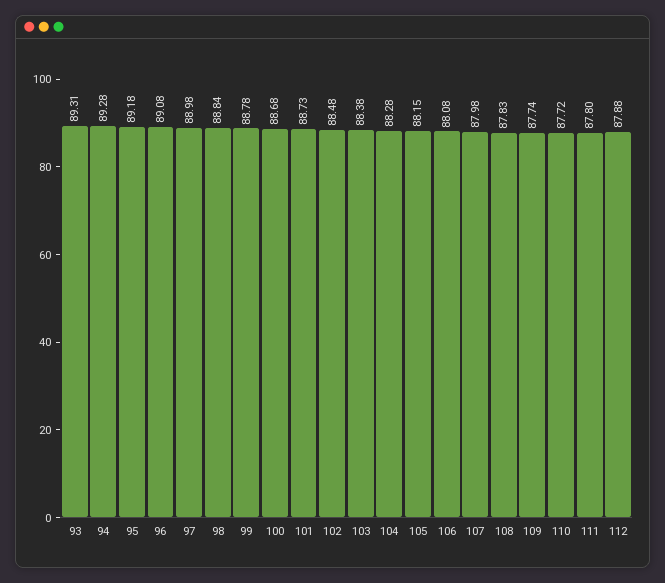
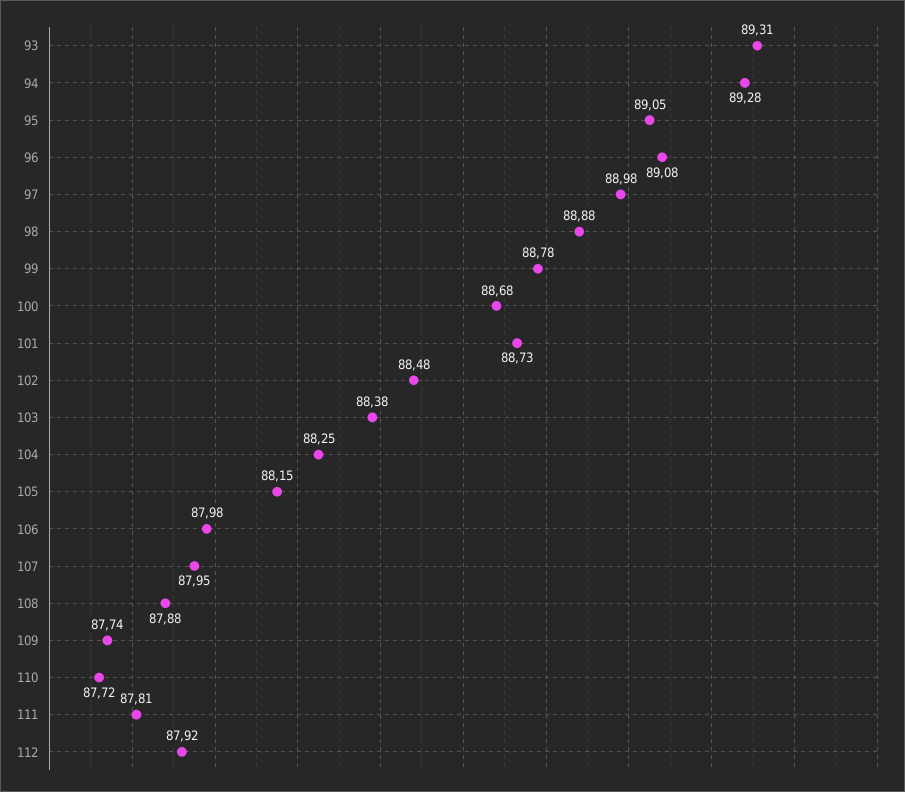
  {
    "93": 89.31,
    "94": 89.28,
-   "95": 89.18,
+   "95": 89.05,
    "96": 89.08,
    "97": 88.98,
-   "98": 88.84,
+   "98": 88.88,
    "99": 88.78,
    "100": 88.68,
    "101": 88.73,
    "102": 88.48,
    "103": 88.38,
-   "104": 88.28,
+   "104": 88.25,
    "105": 88.15,
-   "106": 88.08,
+   "106": 87.98,
-   "107": 87.98,
+   "107": 87.95,
-   "108": 87.83,
+   "108": 87.88,
    "109": 87.74,
    "110": 87.72,
-   "111": 87.8,
+   "111": 87.81,
-   "112": 87.88
+   "112": 87.92
  }

